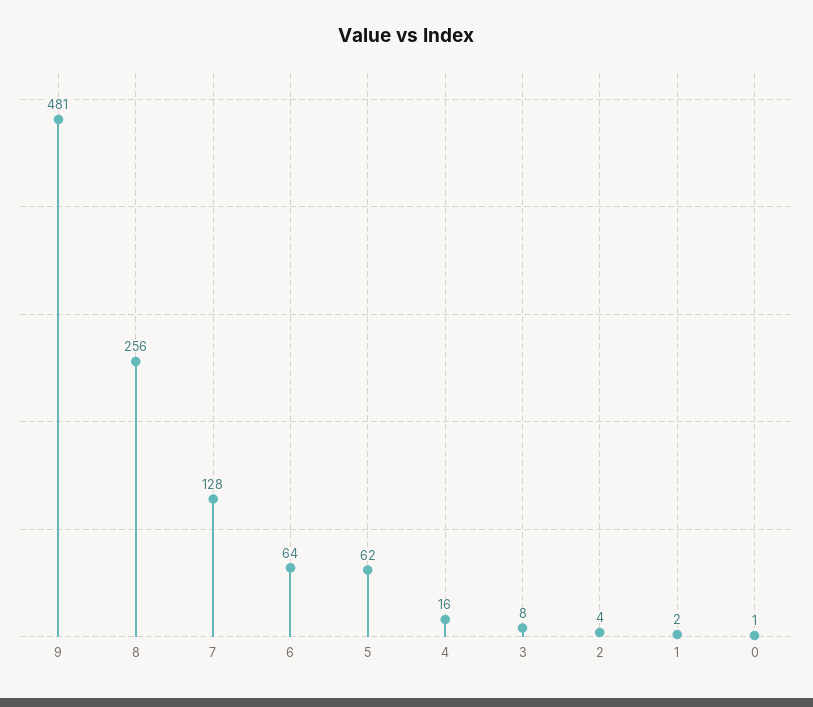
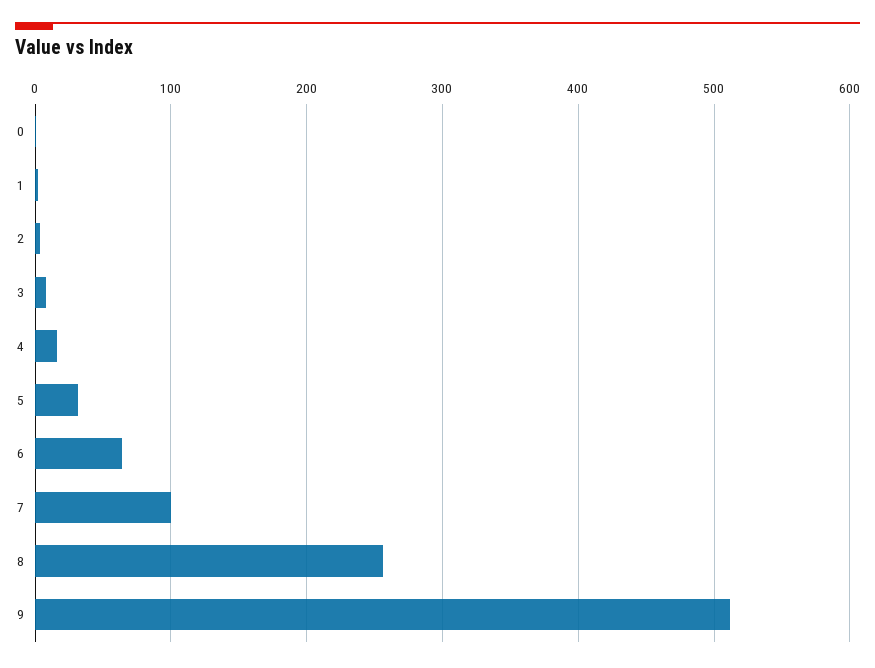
  {
-   "9": 481,
+   "9": 510,
    "8": 256,
-   "7": 128,
+   "7": 100,
    "6": 64,
-   "5": 62,
+   "5": 30,
    "4": 16,
    "3": 8,
    "2": 4,
    "1": 2,
    "0": 1
  }

